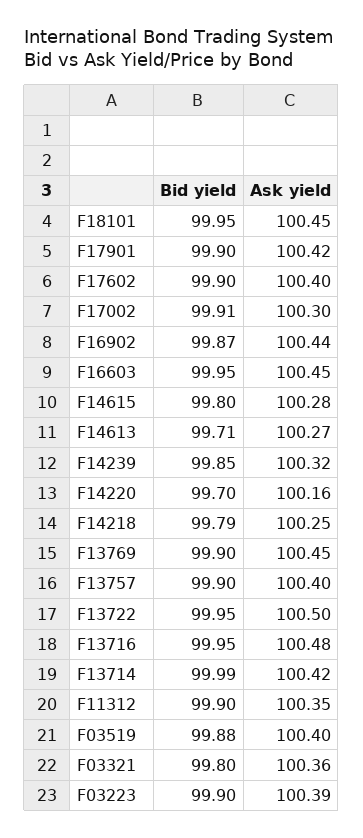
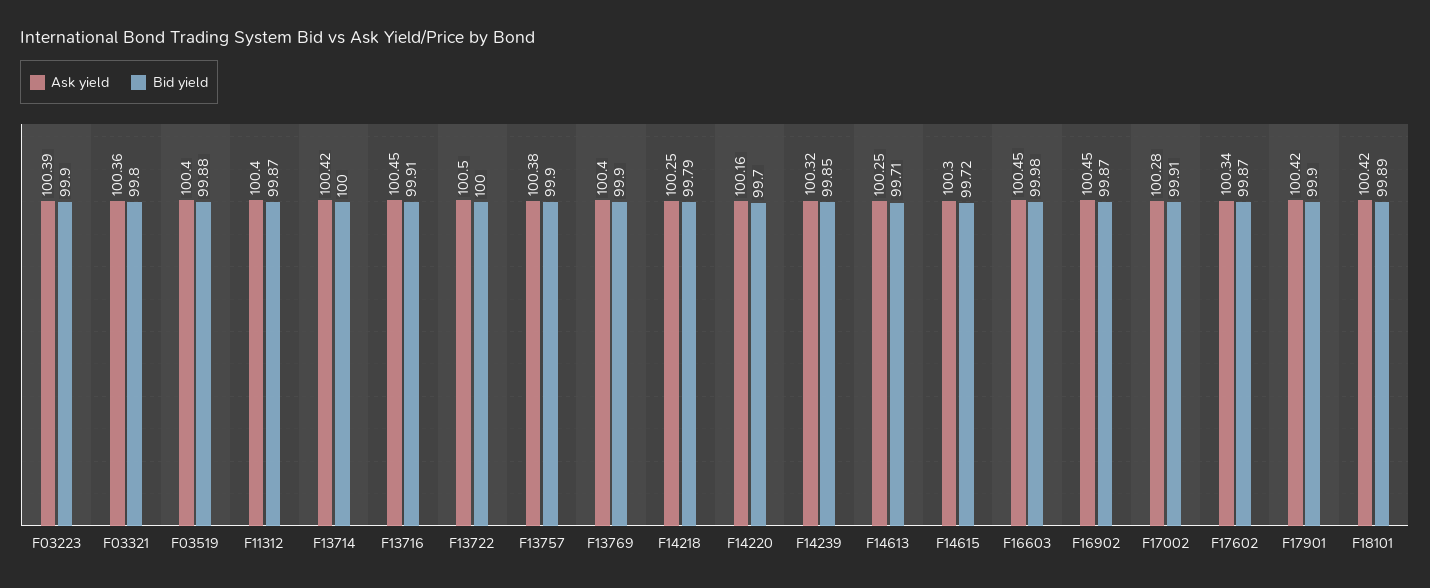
  {
    "Bid yield": {
-     "F18101": 99.95,
+     "F18101": 99.89,
      "F17901": 99.9,
-     "F17602": 99.9,
+     "F17602": 99.87,
      "F17002": 99.91,
      "F16902": 99.87,
-     "F16603": 99.95,
+     "F16603": 99.98,
-     "F14615": 99.8,
+     "F14615": 99.72,
      "F14613": 99.71,
      "F14239": 99.85,
      "F14220": 99.7,
      "F14218": 99.79,
      "F13769": 99.9,
      "F13757": 99.9,
-     "F13722": 99.95,
+     "F13722": 100,
-     "F13716": 99.95,
+     "F13716": 99.91,
-     "F13714": 99.99,
+     "F13714": 100,
-     "F11312": 99.9,
+     "F11312": 99.87,
      "F03519": 99.88,
      "F03321": 99.8,
      "F03223": 99.9
    },
    "Ask yield": {
-     "F18101": 100.45,
+     "F18101": 100.42,
      "F17901": 100.42,
-     "F17602": 100.4,
+     "F17602": 100.34,
-     "F17002": 100.3,
+     "F17002": 100.28,
-     "F16902": 100.44,
+     "F16902": 100.45,
      "F16603": 100.45,
-     "F14615": 100.28,
+     "F14615": 100.3,
-     "F14613": 100.27,
+     "F14613": 100.25,
      "F14239": 100.32,
      "F14220": 100.16,
      "F14218": 100.25,
-     "F13769": 100.45,
+     "F13769": 100.4,
-     "F13757": 100.4,
+     "F13757": 100.38,
      "F13722": 100.5,
-     "F13716": 100.48,
+     "F13716": 100.45,
      "F13714": 100.42,
-     "F11312": 100.35,
+     "F11312": 100.4,
      "F03519": 100.4,
      "F03321": 100.36,
      "F03223": 100.39
    }
  }

